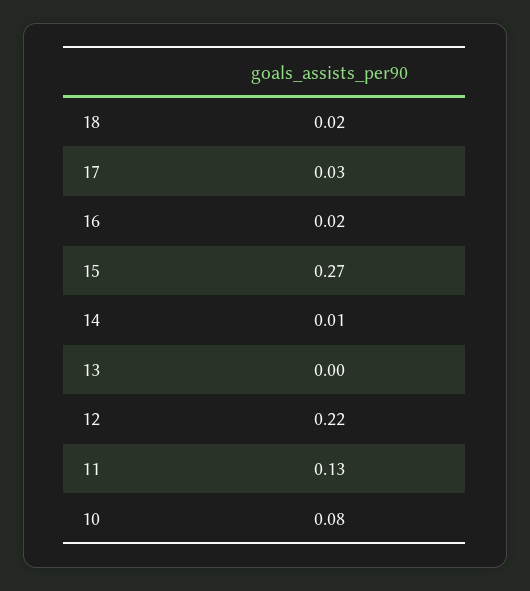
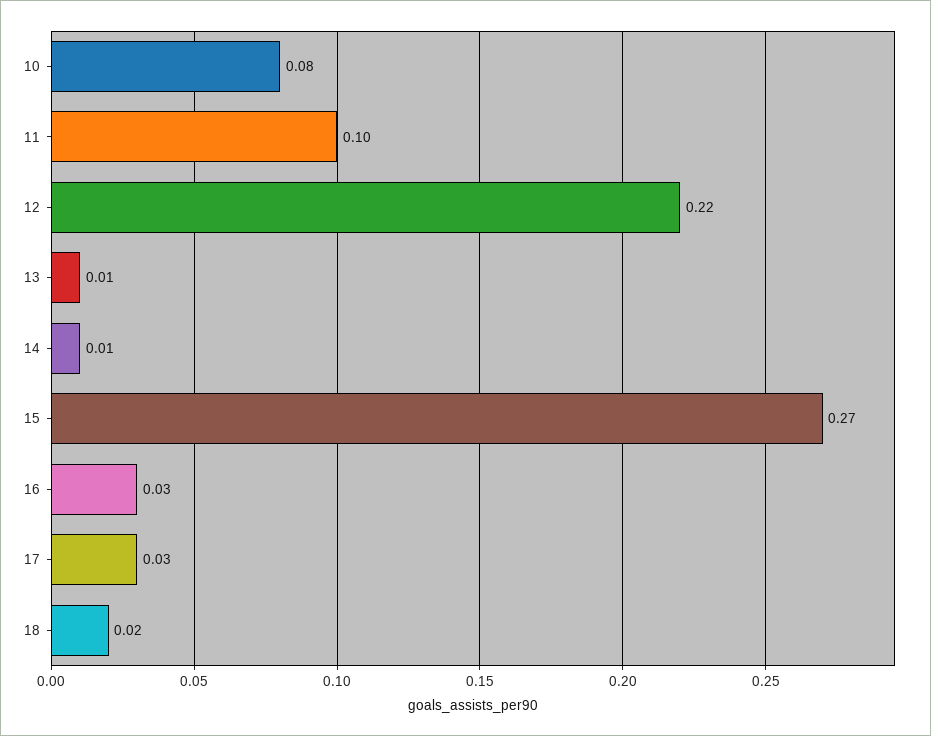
  {
    "18": 0.02,
    "17": 0.03,
-   "16": 0.02,
+   "16": 0.03,
    "15": 0.27,
    "14": 0.01,
-   "13": 0,
+   "13": 0.01,
    "12": 0.22,
-   "11": 0.13,
+   "11": 0.1,
    "10": 0.08
  }

